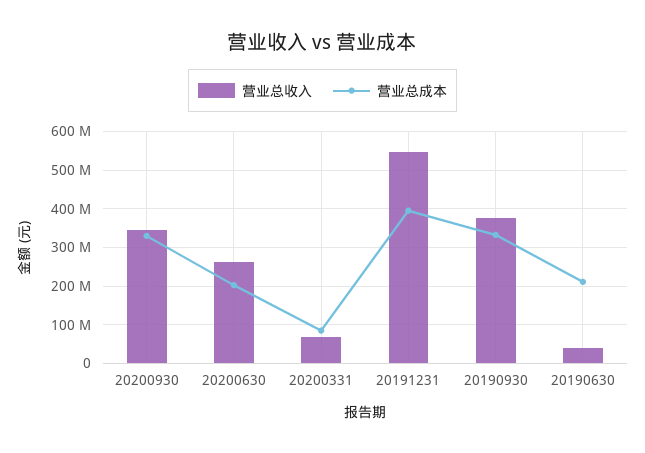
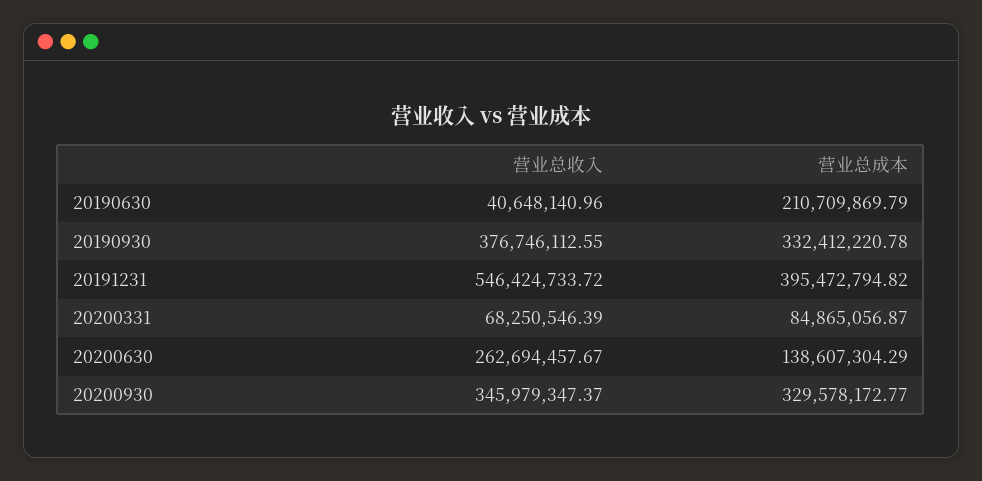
  {
    "营业总收入": {
      "20200930": 345979347.37,
      "20200630": 262694457.67,
      "20200331": 68250546.39,
      "20191231": 546424733.72,
      "20190930": 376746112.55,
      "20190630": 40648140.96
    },
    "营业总成本": {
      "20200930": 329578172.77,
-     "20200630": 200000000,
+     "20200630": 138607304.29,
      "20200331": 84865056.87,
      "20191231": 395472794.82,
      "20190930": 332412220.78,
      "20190630": 210709869.79
    }
  }

